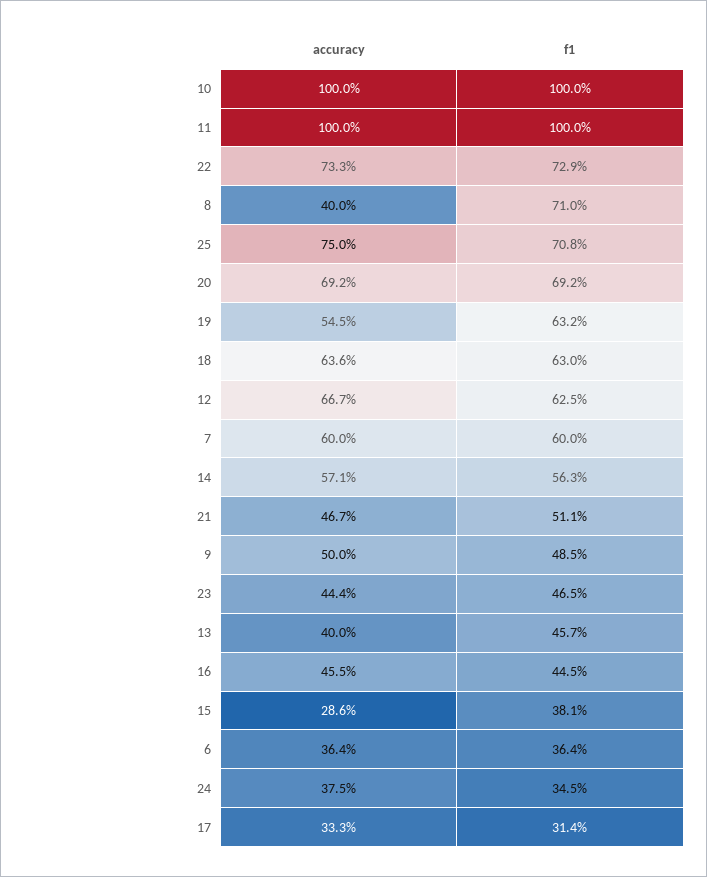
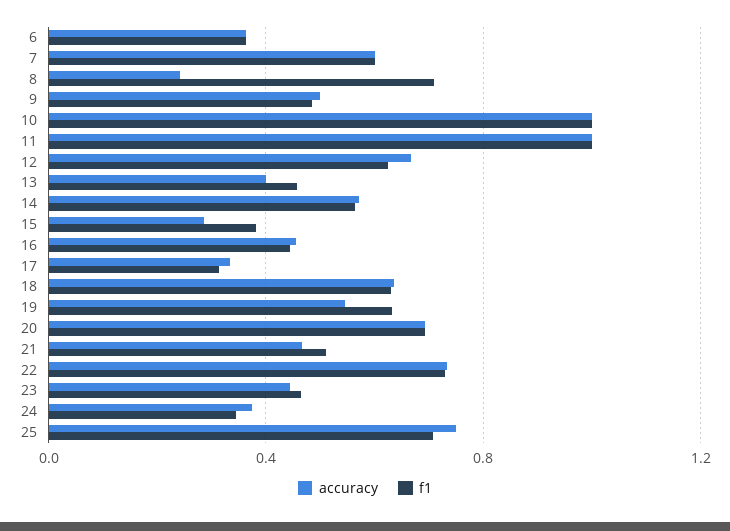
  {
    "accuracy": {
      "10": 1,
      "11": 1,
      "22": 0.733,
-     "8": 0.4,
+     "8": 0.25,
      "25": 0.75,
      "20": 0.692,
      "19": 0.545,
      "18": 0.636,
      "12": 0.667,
      "7": 0.6,
      "14": 0.571,
      "21": 0.467,
      "9": 0.5,
      "23": 0.444,
      "13": 0.4,
      "16": 0.455,
      "15": 0.286,
      "6": 0.364,
      "24": 0.375,
      "17": 0.333
    },
    "f1": {
      "10": 1,
      "11": 1,
      "22": 0.729,
      "8": 0.71,
      "25": 0.708,
      "20": 0.692,
      "19": 0.632,
      "18": 0.63,
      "12": 0.625,
      "7": 0.6,
      "14": 0.563,
      "21": 0.511,
      "9": 0.485,
      "23": 0.465,
      "13": 0.457,
      "16": 0.445,
      "15": 0.381,
      "6": 0.364,
      "24": 0.345,
      "17": 0.314
    }
  }

